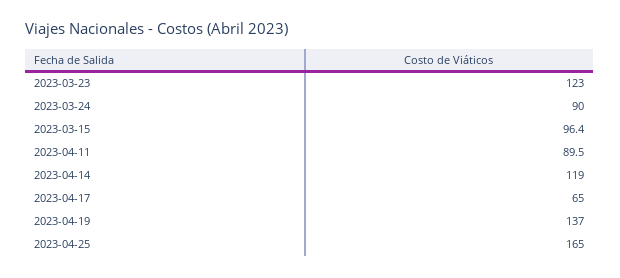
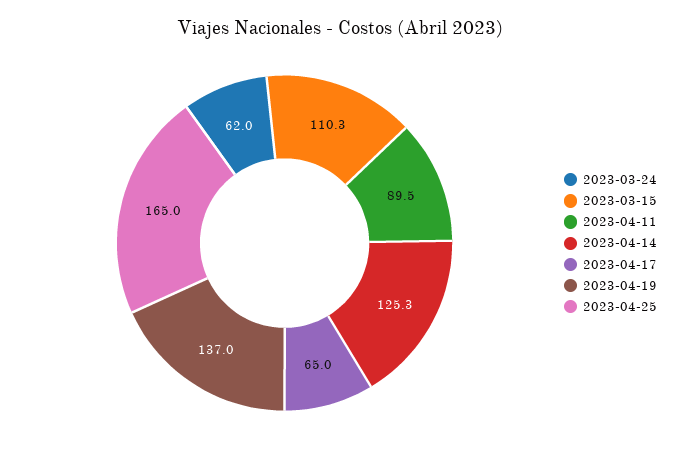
  {
-   "2023-03-23": 123,
-   "2023-03-24": 90,
+   "2023-03-24": 62,
-   "2023-03-15": 96.4,
+   "2023-03-15": 110.3,
    "2023-04-11": 89.5,
-   "2023-04-14": 119,
+   "2023-04-14": 125.3,
    "2023-04-17": 65,
    "2023-04-19": 137,
    "2023-04-25": 165
  }

